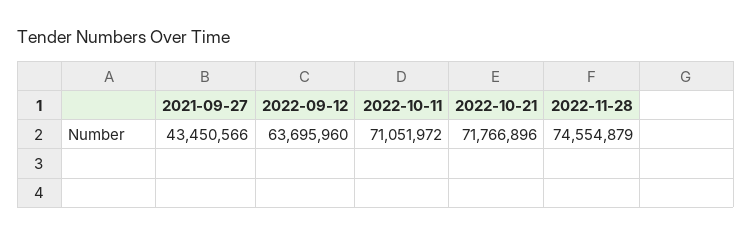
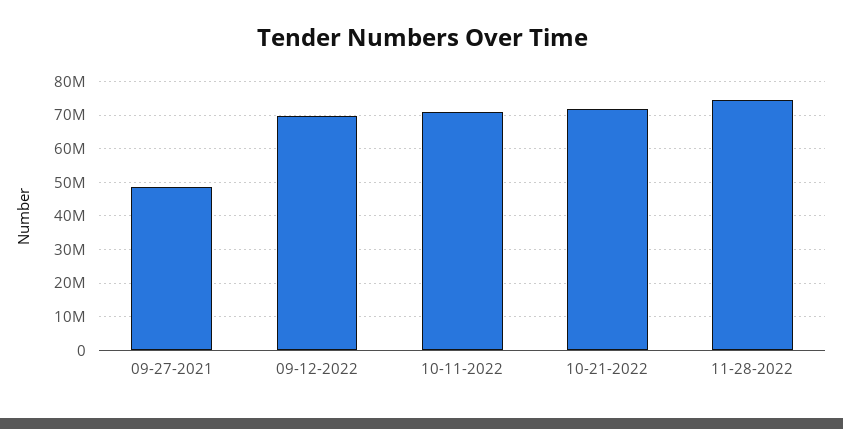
  {
-   "2021-09-27": 43450566,
+   "2021-09-27": 48000000,
-   "2022-09-12": 63695960,
+   "2022-09-12": 70000000,
    "2022-10-11": 71051972,
    "2022-10-21": 71766896,
    "2022-11-28": 74554879
  }

